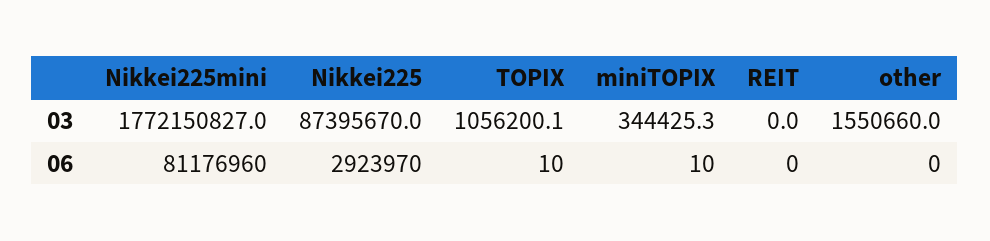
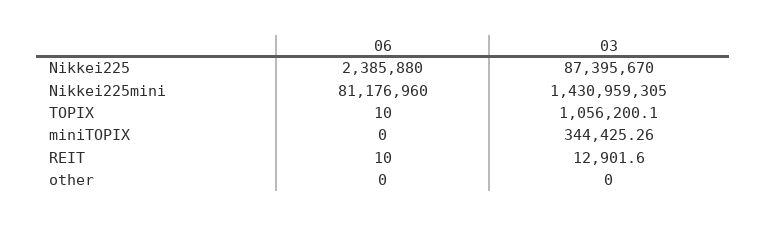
  {
    "Nikkei225mini": {
-     "03": 1772150827,
+     "03": 1430959305,
      "06": 81176960
    },
    "Nikkei225": {
      "03": 87395670,
-     "06": 2923970
+     "06": 2385880
    },
    "TOPIX": {
      "03": 1056200.1,
      "06": 10
    },
    "miniTOPIX": {
      "03": 344425.26,
-     "06": 10
+     "06": 0
    },
    "REIT": {
-     "03": 0,
+     "03": 12901.6,
-     "06": 0
+     "06": 10
    },
    "other": {
-     "03": 1550660,
+     "03": 0,
      "06": 0
    }
  }

